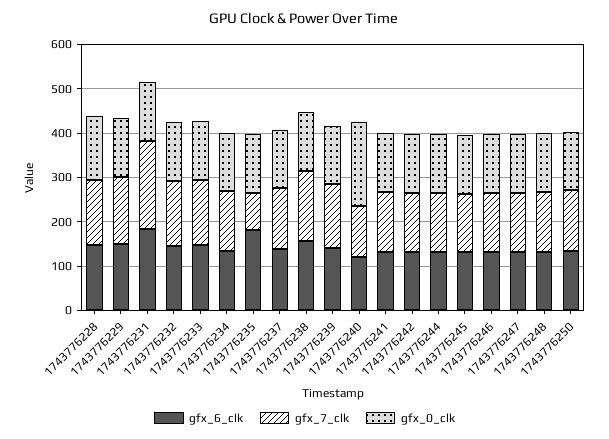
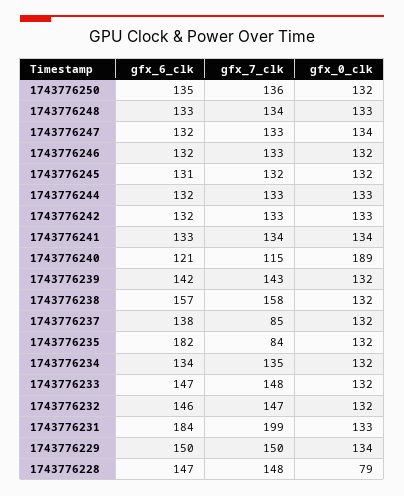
  {
    "gfx_6_clk": {
      "1743776228": 147,
      "1743776229": 150,
      "1743776231": 184,
      "1743776232": 146,
      "1743776233": 147,
      "1743776234": 134,
      "1743776235": 182,
      "1743776237": 138,
      "1743776238": 157,
      "1743776239": 142,
      "1743776240": 121,
      "1743776241": 133,
      "1743776242": 132,
      "1743776244": 132,
      "1743776245": 131,
      "1743776246": 132,
      "1743776247": 132,
      "1743776248": 133,
      "1743776250": 135
    },
    "gfx_7_clk": {
      "1743776228": 148,
      "1743776229": 150,
      "1743776231": 199,
      "1743776232": 147,
      "1743776233": 148,
      "1743776234": 135,
      "1743776235": 84,
-     "1743776237": 140,
+     "1743776237": 85,
      "1743776238": 158,
      "1743776239": 143,
      "1743776240": 115,
      "1743776241": 134,
      "1743776242": 133,
      "1743776244": 133,
      "1743776245": 132,
      "1743776246": 133,
      "1743776247": 133,
      "1743776248": 134,
      "1743776250": 136
    },
    "gfx_0_clk": {
-     "1743776228": 140,
+     "1743776228": 79,
      "1743776229": 134,
      "1743776231": 133,
      "1743776232": 132,
      "1743776233": 132,
      "1743776234": 132,
      "1743776235": 132,
      "1743776237": 132,
      "1743776238": 132,
      "1743776239": 132,
      "1743776240": 189,
      "1743776241": 134,
      "1743776242": 133,
      "1743776244": 133,
      "1743776245": 132,
      "1743776246": 132,
      "1743776247": 134,
      "1743776248": 133,
      "1743776250": 132
    }
  }

